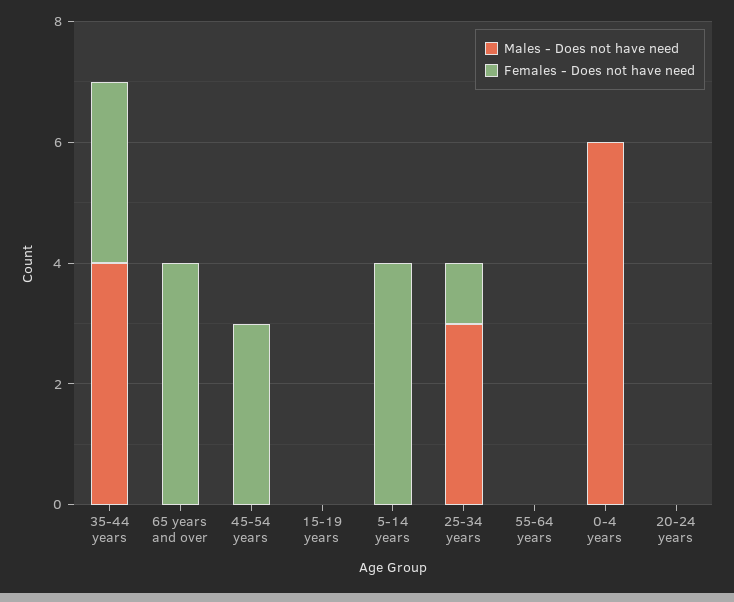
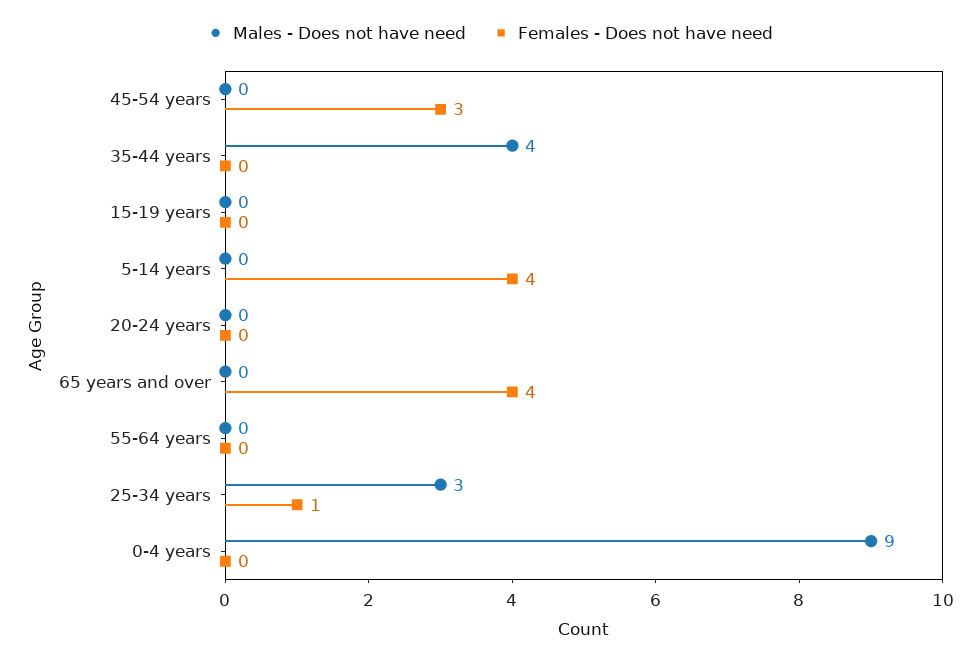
  {
    "Males - Does not have need": {
      "35-44 years": 4,
      "65 years and over": 0,
      "45-54 years": 0,
      "15-19 years": 0,
      "5-14 years": 0,
      "25-34 years": 3,
      "55-64 years": 0,
-     "0-4 years": 6,
+     "0-4 years": 9,
      "20-24 years": 0
    },
    "Females - Does not have need": {
-     "35-44 years": 3,
+     "35-44 years": 0,
      "65 years and over": 4,
      "45-54 years": 3,
      "15-19 years": 0,
      "5-14 years": 4,
      "25-34 years": 1,
      "55-64 years": 0,
      "0-4 years": 0,
      "20-24 years": 0
    }
  }

